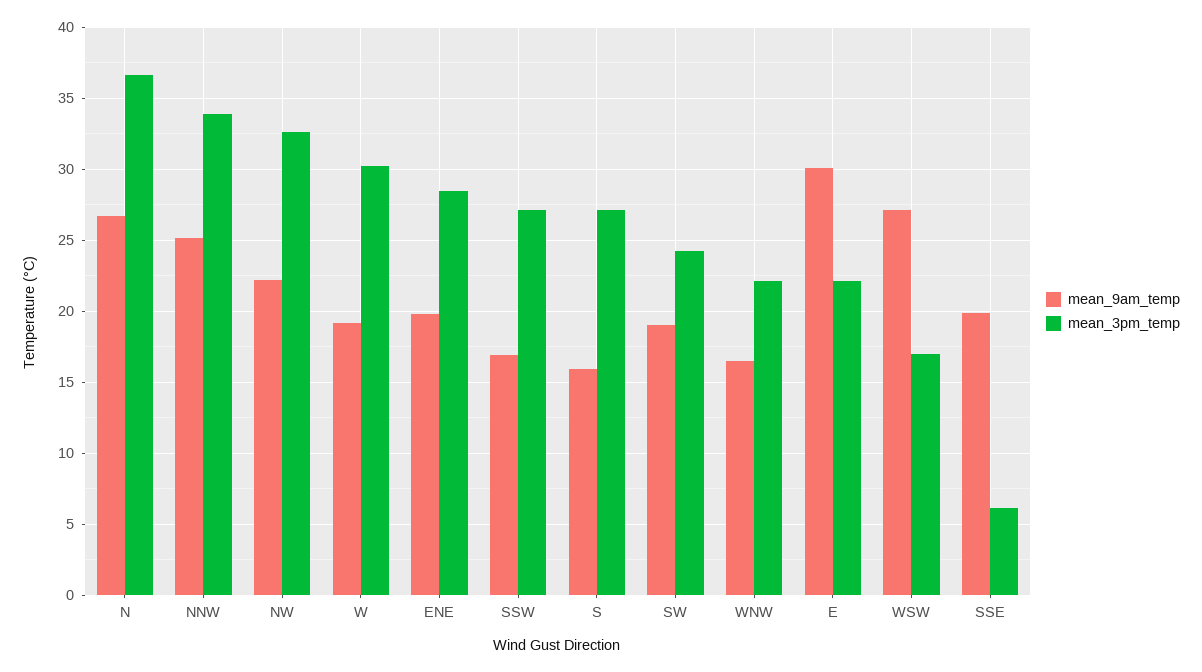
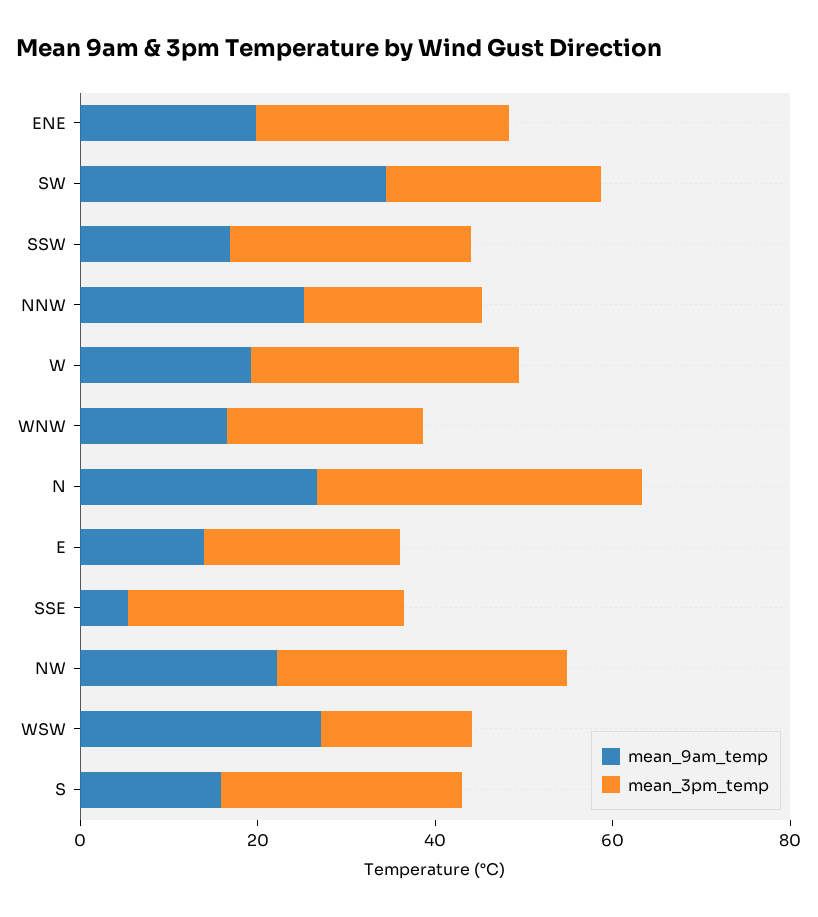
  {
    "mean_9am_temp": {
      "N": 26.5,
      "NNW": 25,
      "NW": 22,
      "W": 19,
      "ENE": 20,
      "SSW": 17,
      "S": 16,
-     "SW": 19,
+     "SW": 35,
      "WNW": 16.5,
-     "E": 30,
+     "E": 15,
      "WSW": 27,
-     "SSE": 20
+     "SSE": 5
    },
    "mean_3pm_temp": {
      "N": 36.5,
-     "NNW": 34,
+     "NNW": 20,
      "NW": 32.5,
      "W": 30.5,
      "ENE": 28.5,
      "SSW": 27,
      "S": 27,
      "SW": 24,
      "WNW": 22,
      "E": 22,
      "WSW": 17,
-     "SSE": 6
+     "SSE": 30
    }
  }

